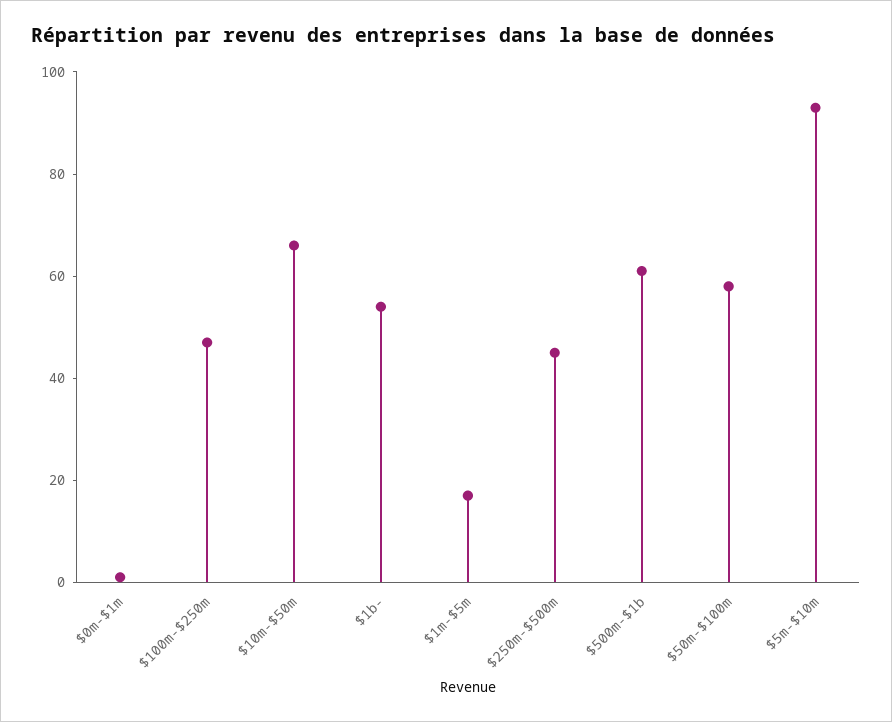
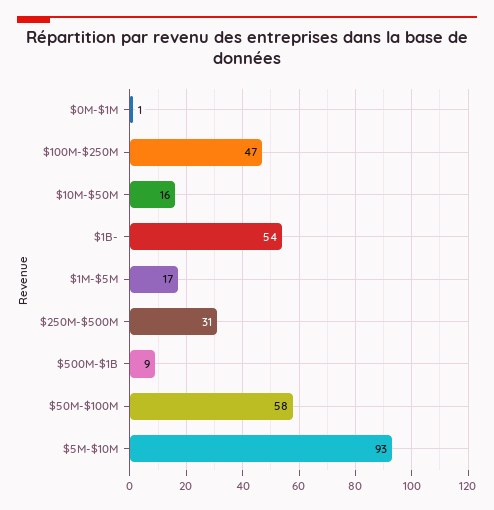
  {
    "$0m-$1m": 1,
    "$100m-$250m": 47,
-   "$10m-$50m": 65,
+   "$10m-$50m": 16,
    "$1b-": 54,
    "$1m-$5m": 17,
-   "$250m-$500m": 45,
+   "$250m-$500m": 31,
-   "$500m-$1b": 60,
+   "$500m-$1b": 9,
    "$50m-$100m": 58,
    "$5m-$10m": 93
  }

